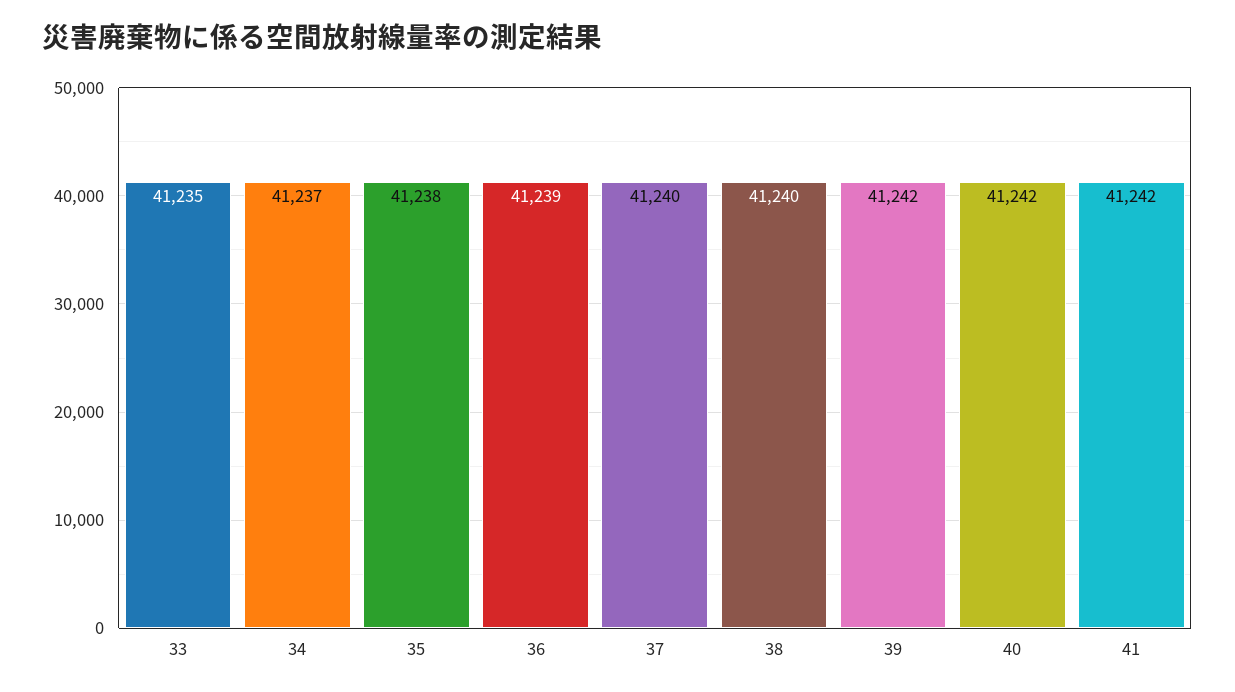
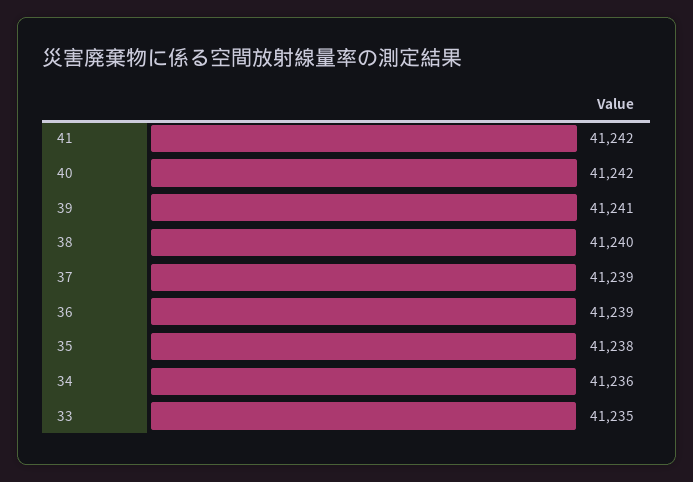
  {
    "33": 41235,
-   "34": 41237,
+   "34": 41236,
    "35": 41238,
    "36": 41239,
-   "37": 41240,
+   "37": 41239,
    "38": 41240,
-   "39": 41242,
+   "39": 41241,
    "40": 41242,
    "41": 41242
  }

